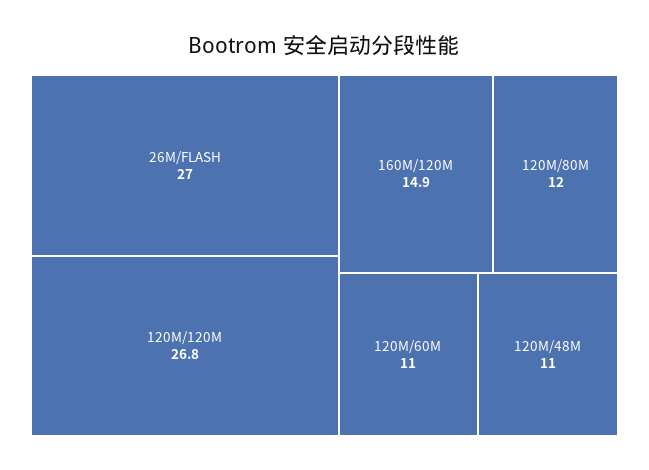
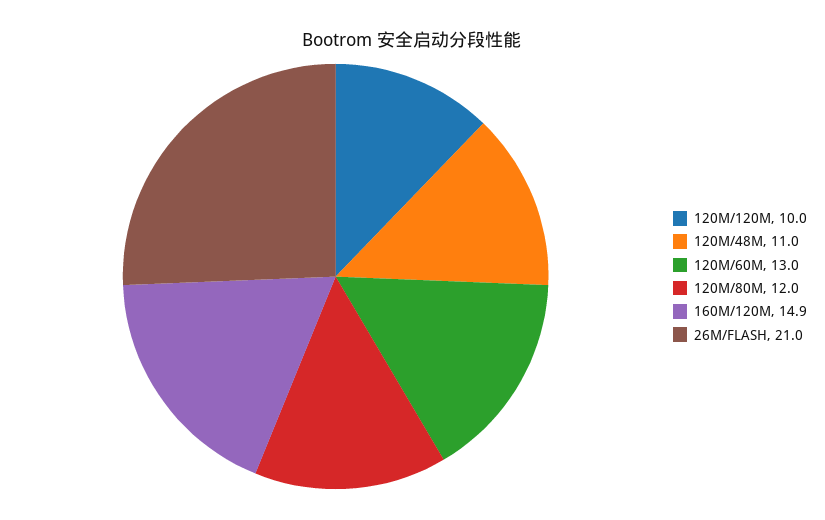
  {
-   "26M/FLASH": 27,
+   "26M/FLASH": 21,
-   "120M/120M": 26.8,
+   "120M/120M": 10,
    "160M/120M": 14.9,
    "120M/80M": 12,
-   "120M/60M": 11,
+   "120M/60M": 13,
    "120M/48M": 11
  }

